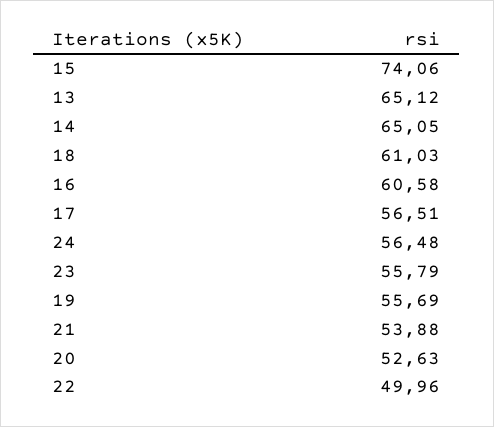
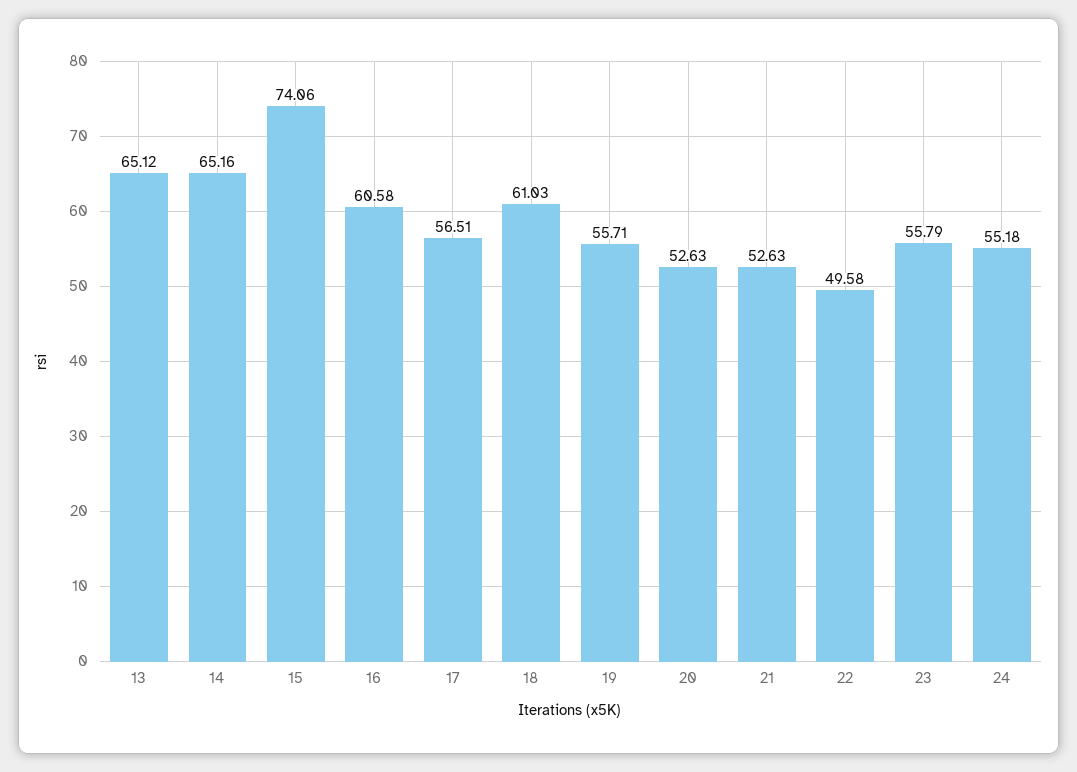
  {
    "15": 74.06,
    "13": 65.12,
-   "14": 65.05,
+   "14": 65.16,
    "18": 61.03,
    "16": 60.58,
    "17": 56.51,
-   "24": 56.48,
+   "24": 55.18,
    "23": 55.79,
-   "19": 55.69,
+   "19": 55.71,
-   "21": 53.88,
+   "21": 52.63,
    "20": 52.63,
-   "22": 49.96
+   "22": 49.58
  }

